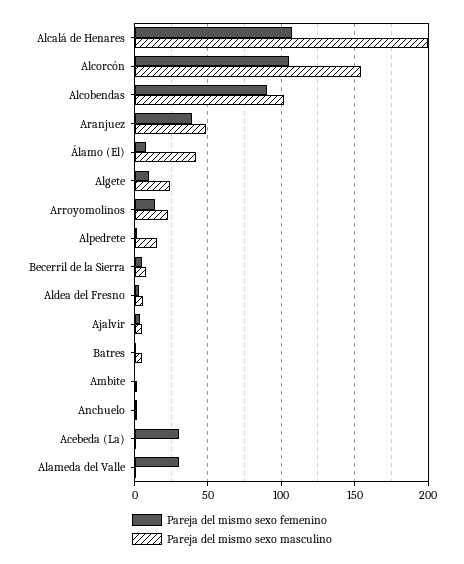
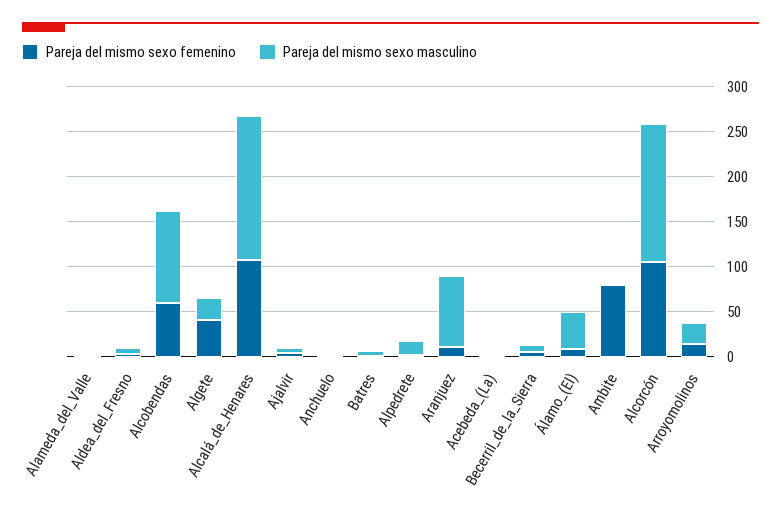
  {
    "Pareja del mismo sexo femenino": {
      "Alcalá de Henares": 105,
      "Alcorcón": 105,
-     "Alcobendas": 90,
+     "Alcobendas": 60,
-     "Aranjuez": 40,
+     "Aranjuez": 10,
      "Álamo (El)": 10,
-     "Algete": 10,
+     "Algete": 40,
      "Arroyomolinos": 15,
      "Alpedrete": 0,
      "Becerril de la Sierra": 5,
      "Aldea del Fresno": 5,
      "Ajalvir": 5,
      "Batres": 0,
-     "Ambite": 0,
+     "Ambite": 80,
      "Anchuelo": 0,
-     "Acebeda (La)": 30,
+     "Acebeda (La)": 0,
-     "Alameda del Valle": 30
+     "Alameda del Valle": 0
    },
    "Pareja del mismo sexo masculino": {
-     "Alcalá de Henares": 200,
+     "Alcalá de Henares": 160,
      "Alcorcón": 155,
      "Alcobendas": 100,
-     "Aranjuez": 50,
+     "Aranjuez": 80,
      "Álamo (El)": 40,
      "Algete": 25,
      "Arroyomolinos": 25,
      "Alpedrete": 15,
      "Becerril de la Sierra": 10,
      "Aldea del Fresno": 5,
      "Ajalvir": 5,
      "Batres": 5,
      "Ambite": 0,
      "Anchuelo": 0,
      "Acebeda (La)": 0,
      "Alameda del Valle": 0
    }
  }

